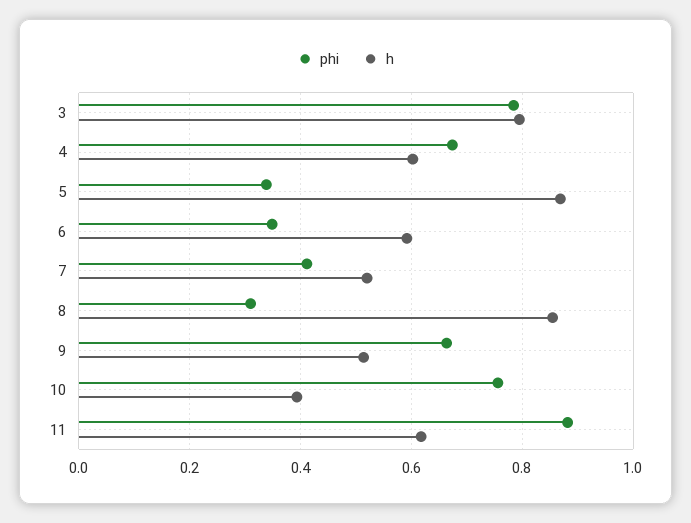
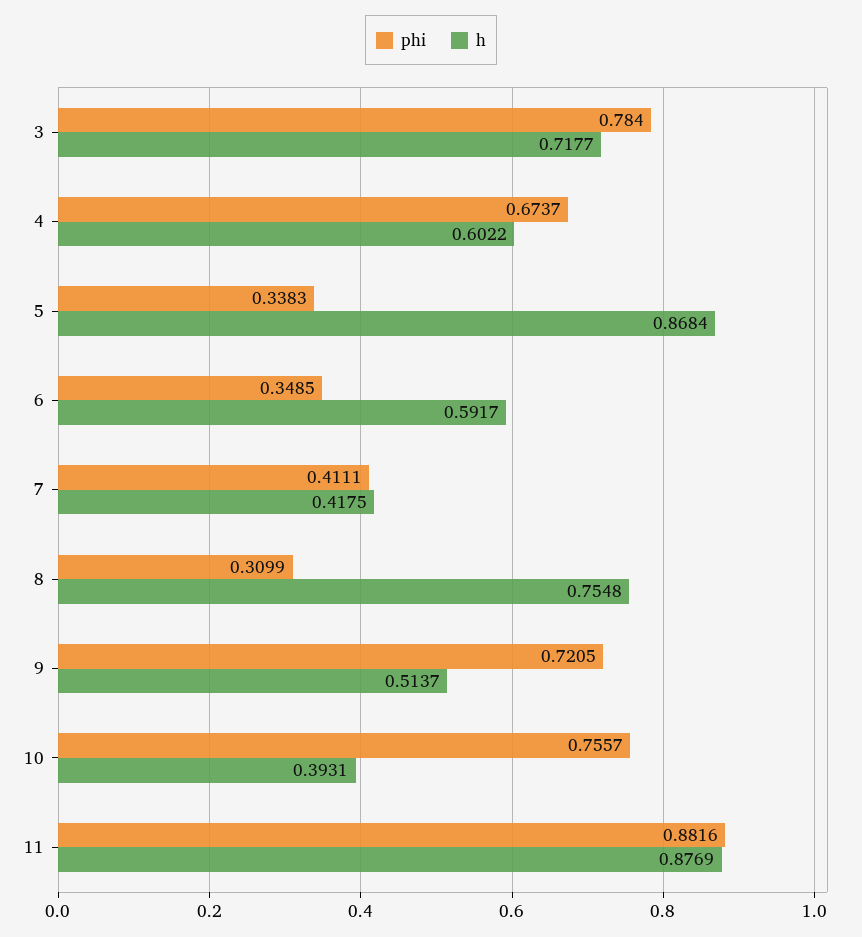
  {
    "phi": {
      "3": 0.784,
      "4": 0.6737,
      "5": 0.3383,
      "6": 0.3485,
      "7": 0.4111,
      "8": 0.3099,
-     "9": 0.66,
+     "9": 0.7205,
      "10": 0.7557,
      "11": 0.8816
    },
    "h": {
-     "3": 0.8,
+     "3": 0.7177,
      "4": 0.6022,
      "5": 0.8684,
      "6": 0.5917,
-     "7": 0.52,
+     "7": 0.4175,
-     "8": 0.86,
+     "8": 0.7548,
      "9": 0.5137,
      "10": 0.3931,
-     "11": 0.62
+     "11": 0.8769
    }
  }

